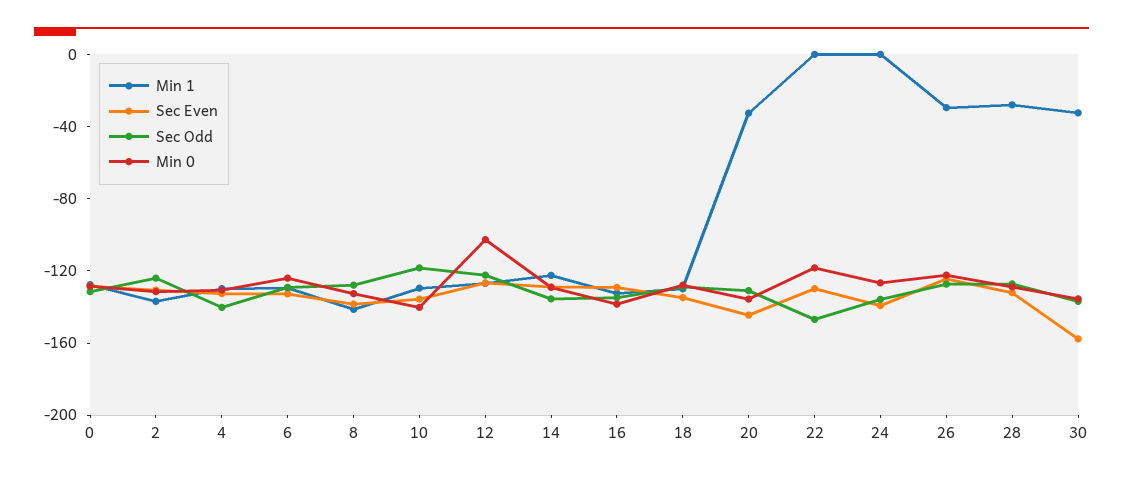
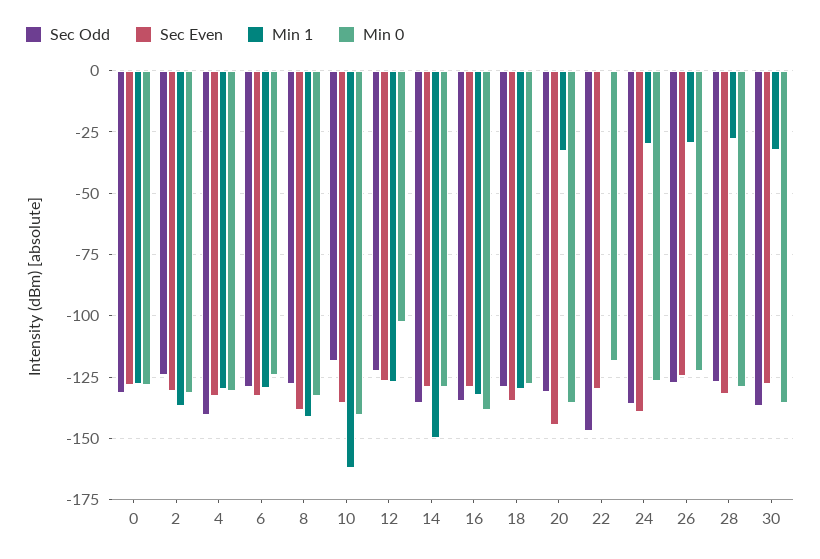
  {
    "Min 1": {
      "0": -127.5,
      "2": -137.5,
      "4": -130,
      "6": -130,
      "8": -142.5,
-     "10": -130,
+     "10": -162.5,
      "12": -127.5,
-     "14": -120,
+     "14": -150,
      "16": -132.5,
      "18": -130,
      "20": -32.5,
      "22": 0,
-     "24": 0,
+     "24": -30,
      "26": -30,
      "28": -27.5,
      "30": -32.5
    },
    "Sec Even": {
      "0": -127.5,
      "2": -130,
      "4": -132.5,
      "6": -132.5,
      "8": -137.5,
      "10": -135,
      "12": -127.5,
      "14": -130,
      "16": -130,
      "18": -135,
      "20": -145,
      "22": -130,
      "24": -140,
      "26": -125,
      "28": -132.5,
-     "30": -160
+     "30": -127.5
    },
    "Sec Odd": {
      "0": -132.5,
      "2": -125,
      "4": -140,
      "6": -130,
      "8": -127.5,
      "10": -117.5,
      "12": -122.5,
      "14": -135,
      "16": -135,
      "18": -130,
      "20": -130,
      "22": -147.5,
      "24": -135,
      "26": -127.5,
      "28": -127.5,
      "30": -137.5
    },
    "Min 0": {
      "0": -127.5,
      "2": -132.5,
      "4": -130,
      "6": -125,
      "8": -132.5,
      "10": -140,
      "12": -102.5,
      "14": -130,
      "16": -137.5,
      "18": -127.5,
      "20": -135,
      "22": -117.5,
      "24": -127.5,
      "26": -122.5,
      "28": -130,
      "30": -135
    }
  }

